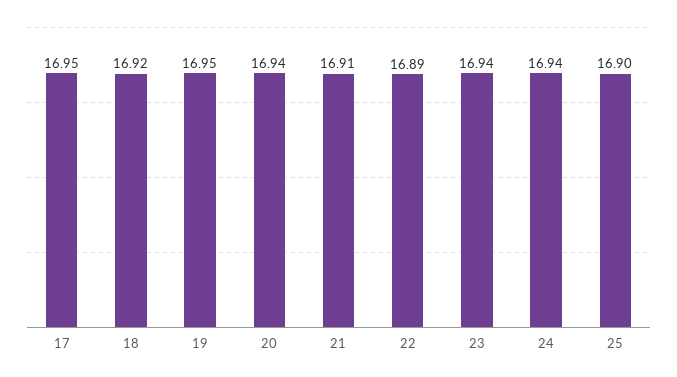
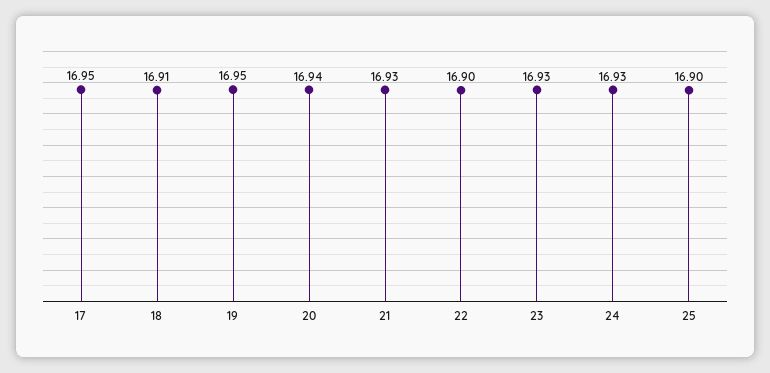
  {
    "17": 16.95,
-   "18": 16.92,
+   "18": 16.91,
    "19": 16.95,
    "20": 16.94,
-   "21": 16.91,
+   "21": 16.93,
-   "22": 16.89,
+   "22": 16.9,
-   "23": 16.94,
+   "23": 16.93,
-   "24": 16.94,
+   "24": 16.93,
    "25": 16.9
  }

